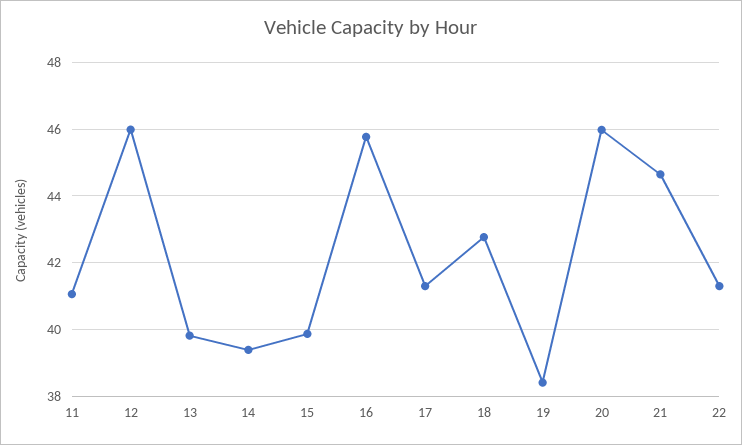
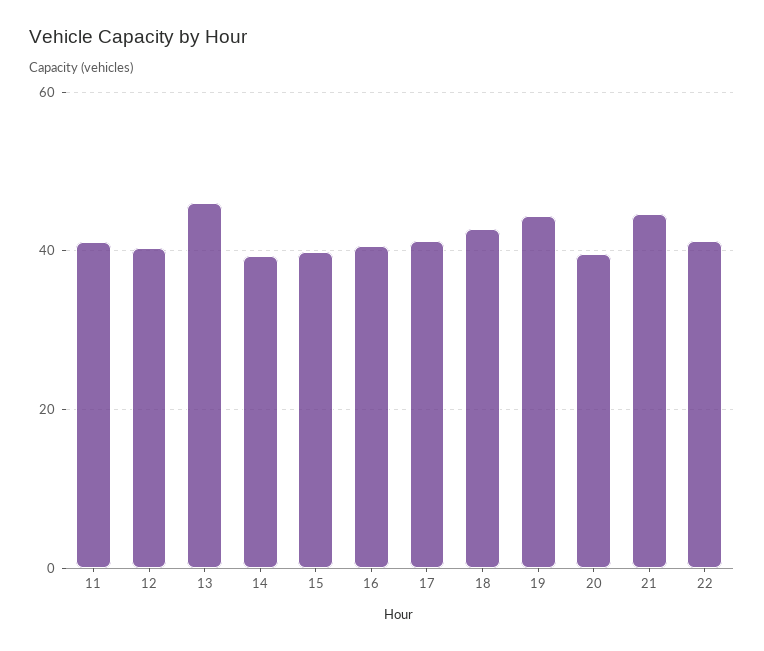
  {
    "11": 41,
-   "12": 46,
+   "12": 40,
-   "13": 39.8,
+   "13": 46,
    "14": 39.4,
    "15": 39.8,
-   "16": 45.8,
+   "16": 40,
    "17": 41.4,
    "18": 42.8,
-   "19": 38.4,
+   "19": 44,
-   "20": 46,
+   "20": 40,
    "21": 44.6,
    "22": 41.4
  }

